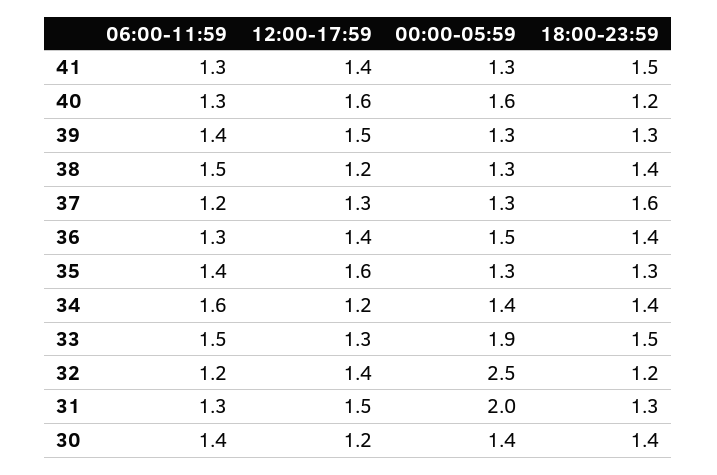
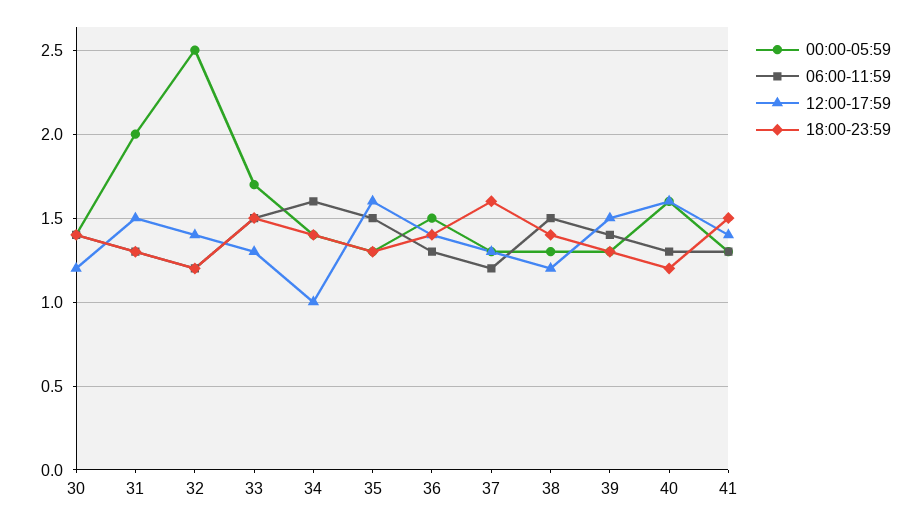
  {
    "06:00-11:59": {
      "41": 1.3,
      "40": 1.3,
      "39": 1.4,
      "38": 1.5,
      "37": 1.2,
      "36": 1.3,
-     "35": 1.4,
+     "35": 1.5,
      "34": 1.6,
      "33": 1.5,
      "32": 1.2,
      "31": 1.3,
      "30": 1.4
    },
    "12:00-17:59": {
      "41": 1.4,
      "40": 1.6,
      "39": 1.5,
      "38": 1.2,
      "37": 1.3,
      "36": 1.4,
      "35": 1.6,
-     "34": 1.2,
+     "34": 1,
      "33": 1.3,
      "32": 1.4,
      "31": 1.5,
      "30": 1.2
    },
    "00:00-05:59": {
      "41": 1.3,
      "40": 1.6,
      "39": 1.3,
      "38": 1.3,
      "37": 1.3,
      "36": 1.5,
      "35": 1.3,
      "34": 1.4,
-     "33": 1.9,
+     "33": 1.7,
      "32": 2.5,
      "31": 2,
      "30": 1.4
    },
    "18:00-23:59": {
      "41": 1.5,
      "40": 1.2,
      "39": 1.3,
      "38": 1.4,
      "37": 1.6,
      "36": 1.4,
      "35": 1.3,
      "34": 1.4,
      "33": 1.5,
      "32": 1.2,
      "31": 1.3,
      "30": 1.4
    }
  }

